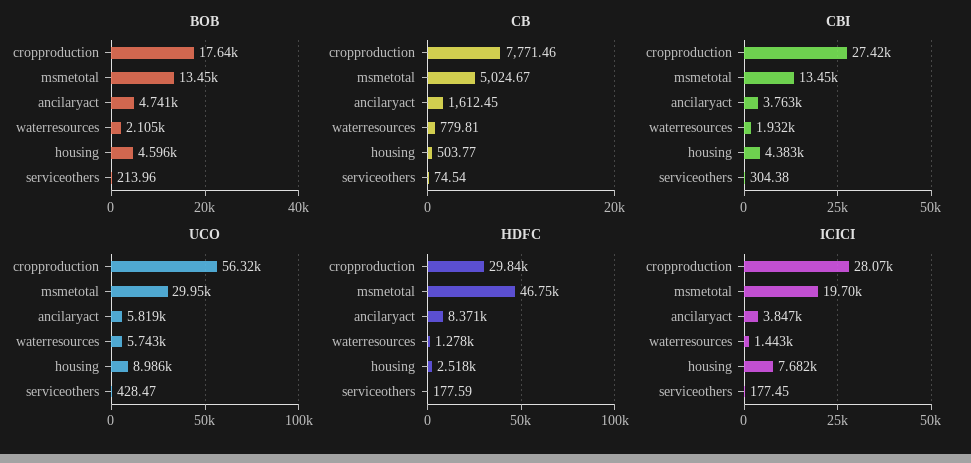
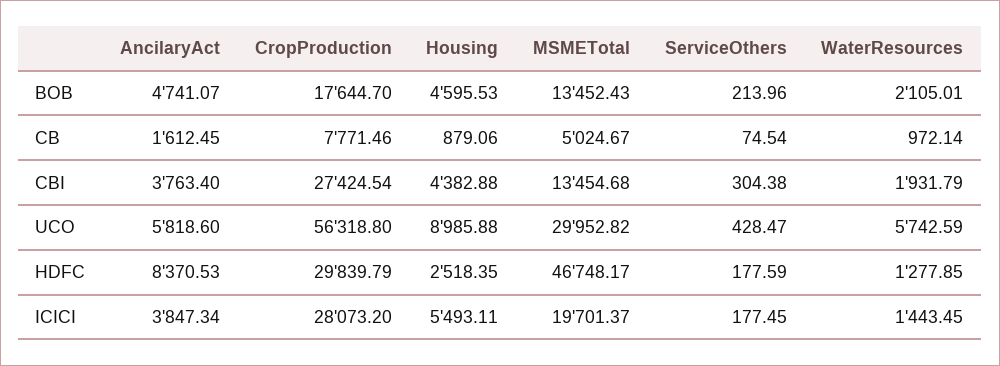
  {
    "BOB": {
      "cropproduction": 17644.7,
      "msmetotal": 13452.43,
      "ancilaryact": 4741.07,
      "waterresources": 2105.01,
      "housing": 4595.53,
      "serviceothers": 213.96
    },
    "CB": {
      "cropproduction": 7771.46,
      "msmetotal": 5024.67,
      "ancilaryact": 1612.45,
-     "waterresources": 779.81,
+     "waterresources": 972.14,
-     "housing": 503.77,
+     "housing": 879.06,
      "serviceothers": 74.54
    },
    "CBI": {
      "cropproduction": 27424.54,
      "msmetotal": 13454.68,
      "ancilaryact": 3763.4,
      "waterresources": 1931.79,
      "housing": 4382.88,
      "serviceothers": 304.38
    },
    "UCO": {
      "cropproduction": 56318.8,
      "msmetotal": 29952.82,
      "ancilaryact": 5818.6,
      "waterresources": 5742.59,
      "housing": 8985.88,
      "serviceothers": 428.47
    },
    "HDFC": {
      "cropproduction": 29839.79,
      "msmetotal": 46748.17,
      "ancilaryact": 8370.53,
      "waterresources": 1277.85,
      "housing": 2518.35,
      "serviceothers": 177.59
    },
    "ICICI": {
      "cropproduction": 28073.2,
      "msmetotal": 19701.37,
      "ancilaryact": 3847.34,
      "waterresources": 1443.45,
-     "housing": 7682,
+     "housing": 5493.11,
      "serviceothers": 177.45
    }
  }

